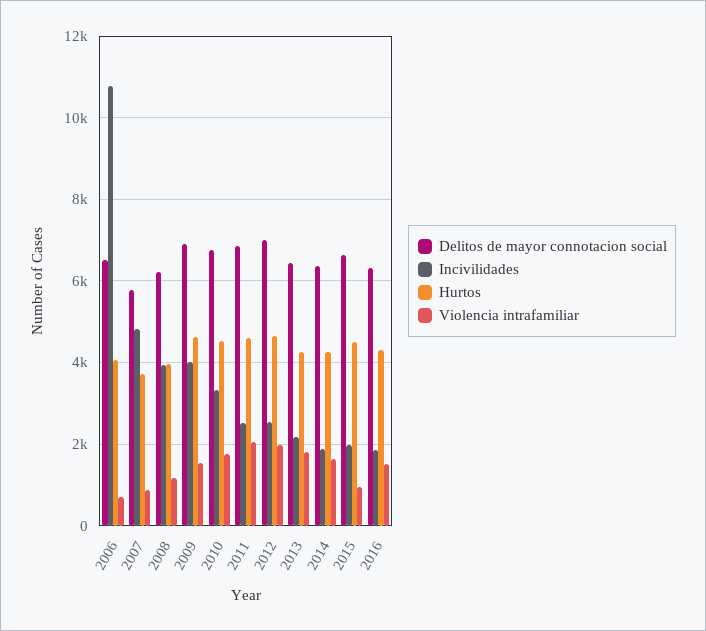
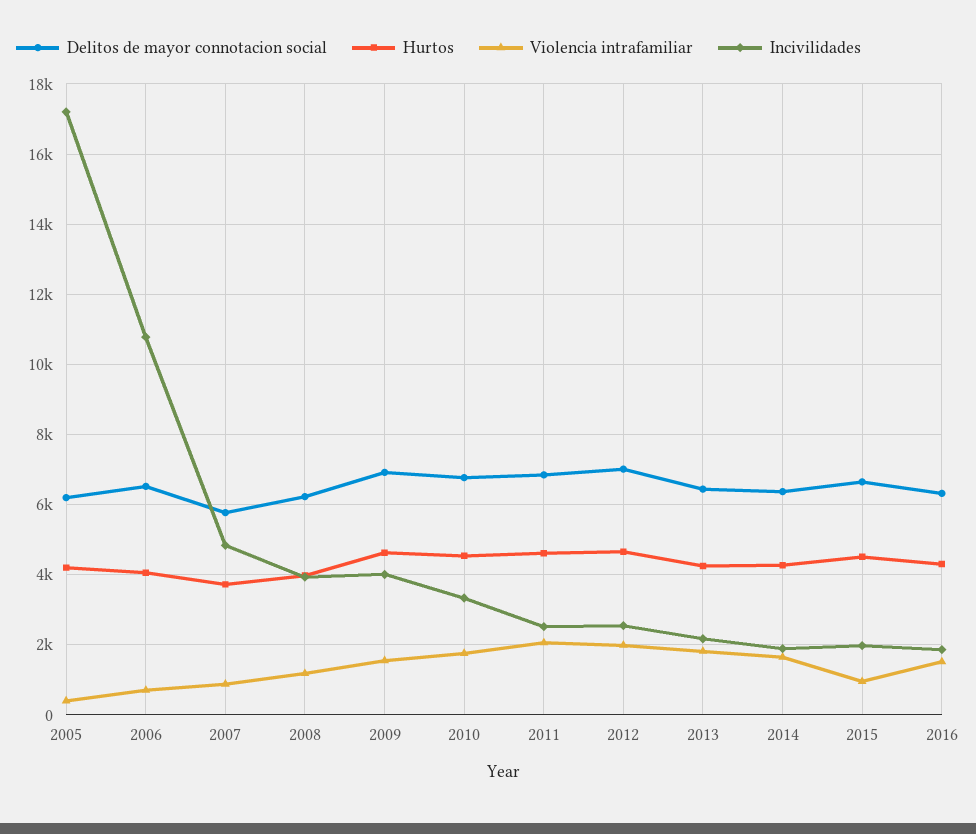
  {
    "Delitos de mayor connotacion social": {
      "2006": 6600,
      "2007": 5800,
      "2008": 6200,
      "2009": 7000,
      "2010": 6800,
      "2011": 6800,
      "2012": 7000,
      "2013": 6400,
      "2014": 6400,
      "2015": 6600,
-     "2016": 6400
+     "2016": 6400,
+     "2005": 6200
    },
    "Incivilidades": {
      "2006": 10800,
      "2007": 4800,
      "2008": 4000,
      "2009": 4000,
      "2010": 3400,
      "2011": 2600,
      "2012": 2600,
      "2013": 2200,
      "2014": 1800,
      "2015": 2000,
-     "2016": 1800
+     "2016": 1800,
+     "2005": 17200
    },
    "Hurtos": {
      "2006": 4000,
      "2007": 3800,
      "2008": 4000,
      "2009": 4600,
      "2010": 4600,
      "2011": 4600,
      "2012": 4600,
      "2013": 4200,
      "2014": 4200,
      "2015": 4600,
-     "2016": 4400
+     "2016": 4400,
+     "2005": 4200
    },
    "Violencia intrafamiliar": {
      "2006": 800,
      "2007": 800,
      "2008": 1200,
      "2009": 1600,
      "2010": 1800,
      "2011": 2000,
      "2012": 2000,
      "2013": 1800,
      "2014": 1600,
      "2015": 1000,
-     "2016": 1600
+     "2016": 1600,
+     "2005": 400
    }
  }

